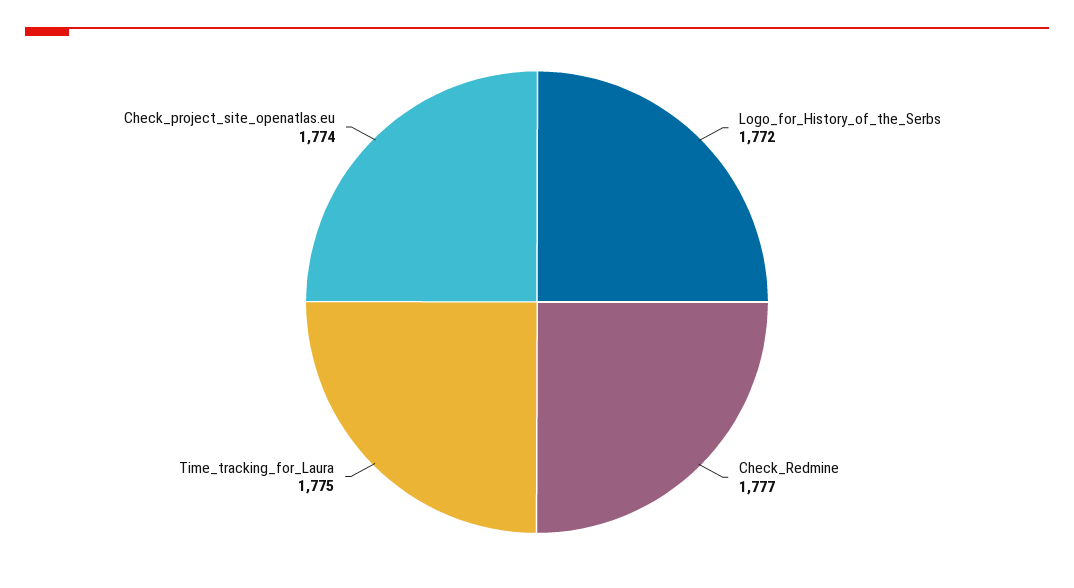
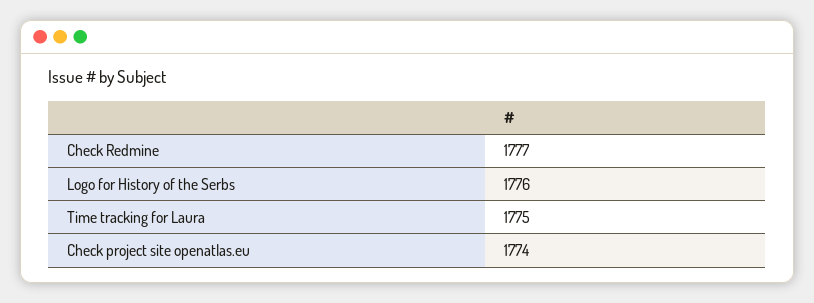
  {
-   "Logo_for_History_of_the_Serbs": 1772,
+   "Logo_for_History_of_the_Serbs": 1776,
    "Check_Redmine": 1777,
    "Time_tracking_for_Laura": 1775,
    "Check_project_site_openatlas.eu": 1774
  }

